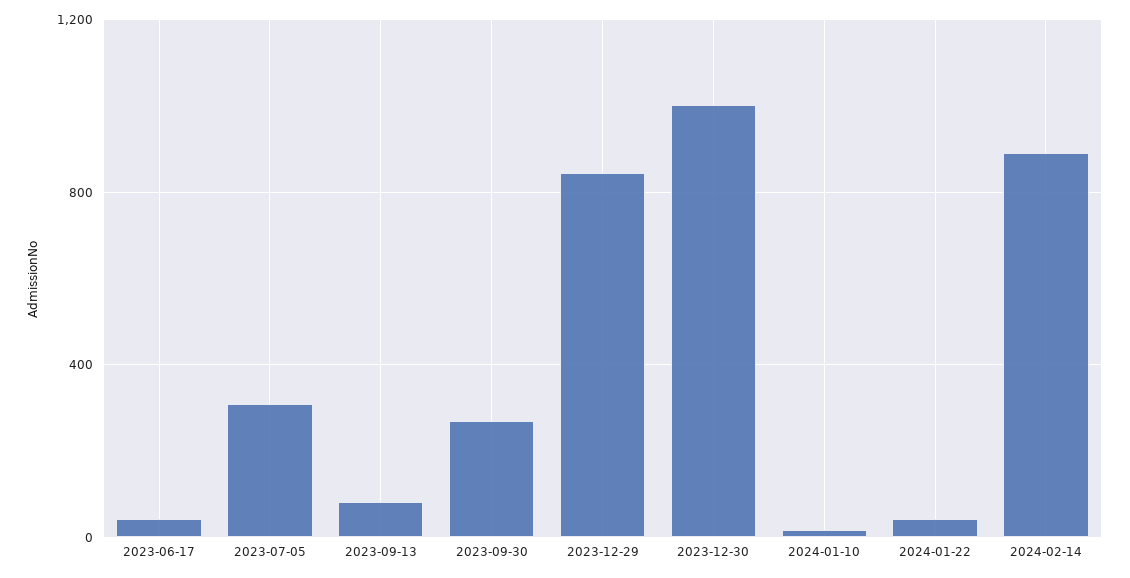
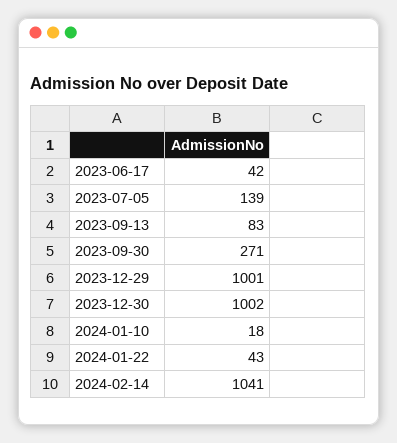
  {
    "2023-06-17": 42,
-   "2023-07-05": 300,
+   "2023-07-05": 139,
    "2023-09-13": 83,
    "2023-09-30": 271,
-   "2023-12-29": 850,
+   "2023-12-29": 1001,
    "2023-12-30": 1002,
    "2024-01-10": 18,
    "2024-01-22": 43,
-   "2024-02-14": 900
+   "2024-02-14": 1041
  }

